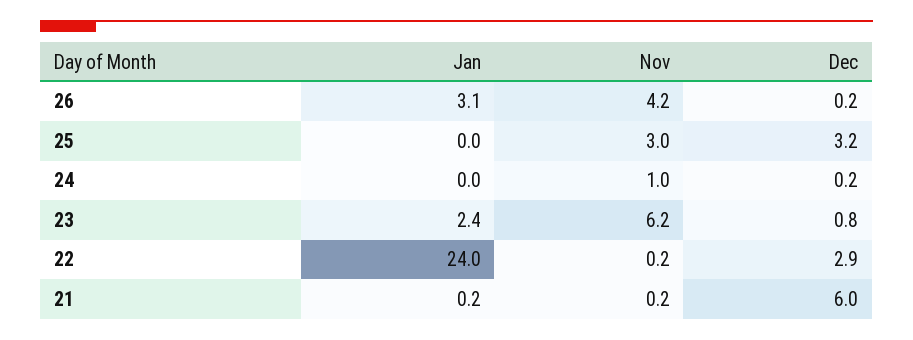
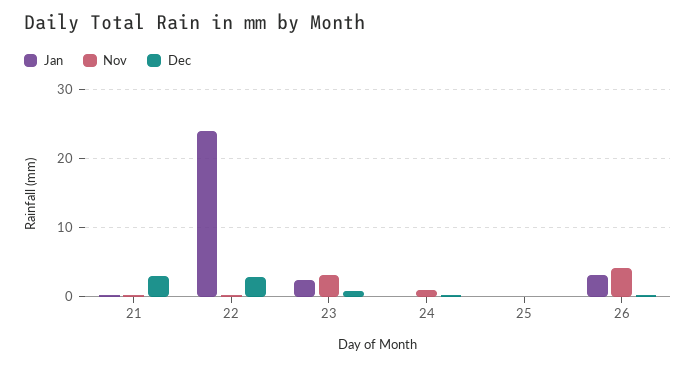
  {
    "Jan": {
      "26": 3.1,
      "25": 0,
      "24": 0,
      "23": 2.4,
      "22": 24,
      "21": 0.2
    },
    "Nov": {
      "26": 4.2,
-     "25": 3,
+     "25": 0,
      "24": 1,
-     "23": 6.2,
+     "23": 3,
      "22": 0.2,
      "21": 0.2
    },
    "Dec": {
      "26": 0.2,
-     "25": 3.2,
+     "25": 0,
      "24": 0.2,
      "23": 0.8,
      "22": 2.9,
-     "21": 6
+     "21": 3
    }
  }

